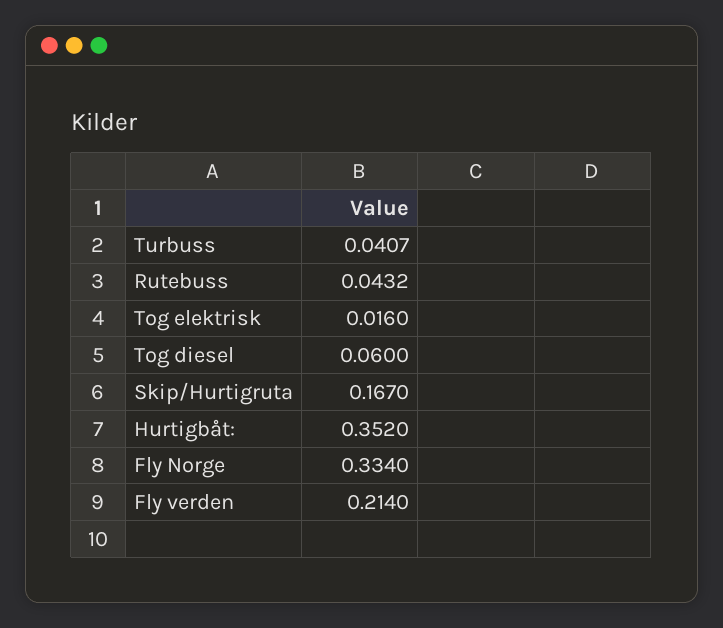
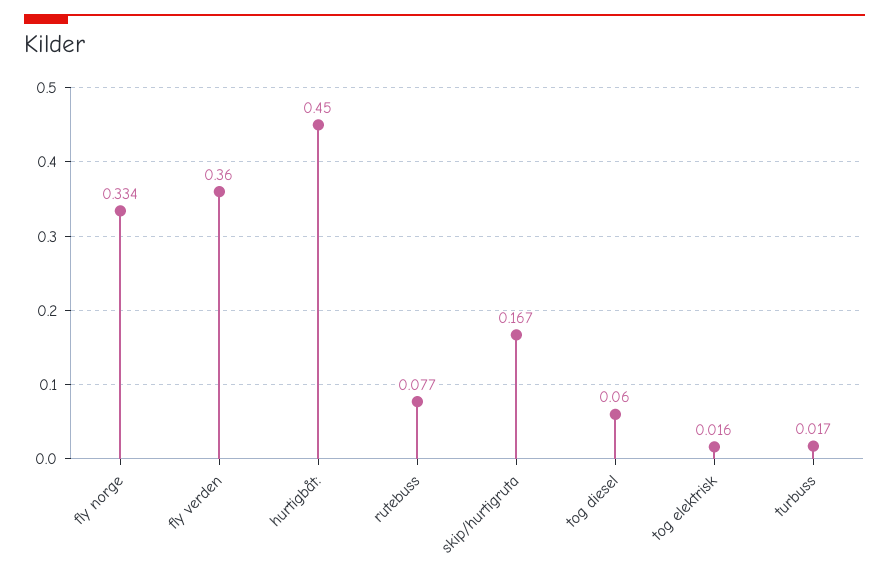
  {
-   "Turbuss": 0.0407,
+   "Turbuss": 0.017,
-   "Rutebuss": 0.0432,
+   "Rutebuss": 0.077,
    "Tog elektrisk": 0.016,
    "Tog diesel": 0.06,
    "Skip/Hurtigruta": 0.167,
-   "Hurtigbåt:": 0.352,
+   "Hurtigbåt:": 0.45,
    "Fly Norge": 0.334,
-   "Fly verden": 0.214
+   "Fly verden": 0.36
  }

